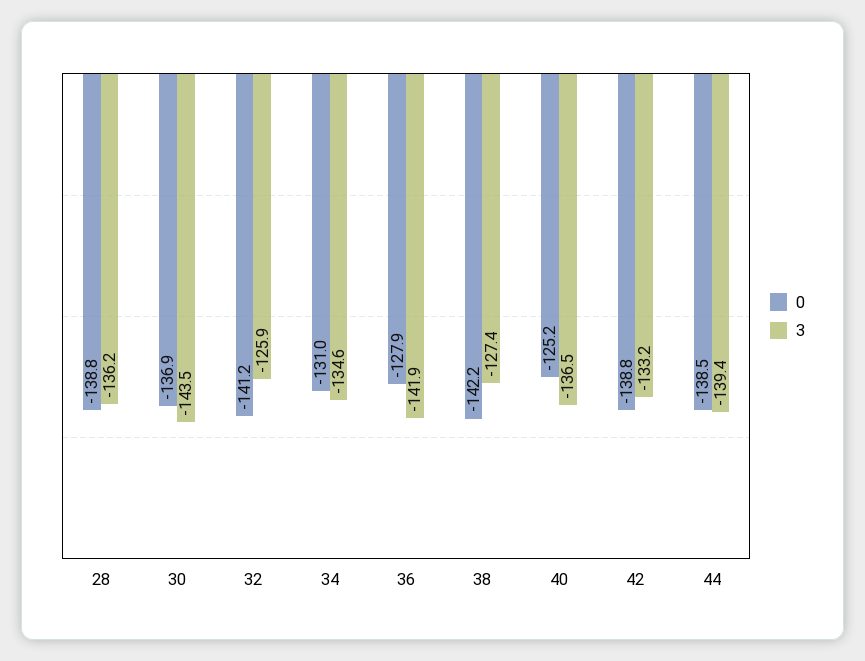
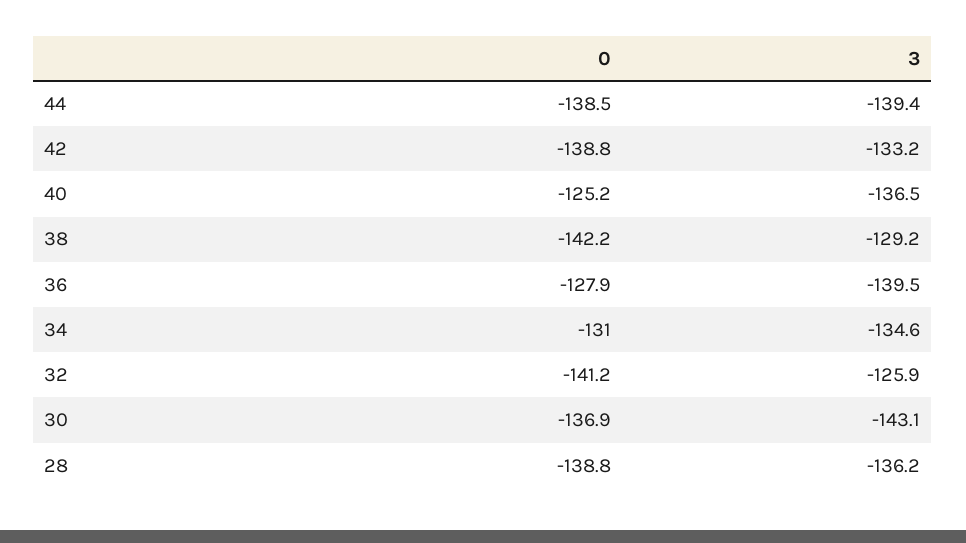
  {
    "0": {
      "28": -138.8,
      "30": -136.9,
      "32": -141.2,
      "34": -131,
      "36": -127.9,
      "38": -142.2,
      "40": -125.2,
      "42": -138.8,
      "44": -138.5
    },
    "3": {
      "28": -136.2,
-     "30": -143.5,
+     "30": -143.1,
      "32": -125.9,
      "34": -134.6,
-     "36": -141.9,
+     "36": -139.5,
-     "38": -127.4,
+     "38": -129.2,
      "40": -136.5,
      "42": -133.2,
      "44": -139.4
    }
  }

